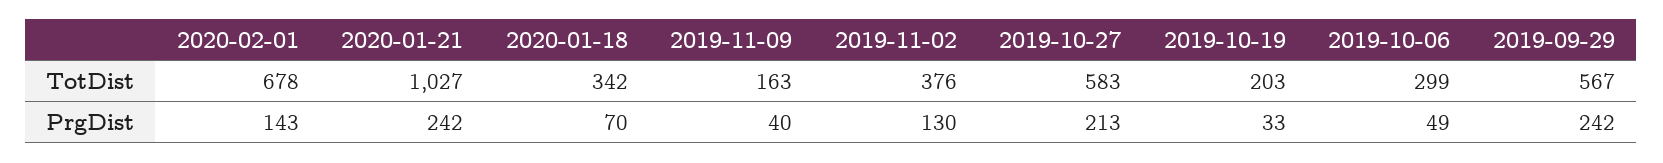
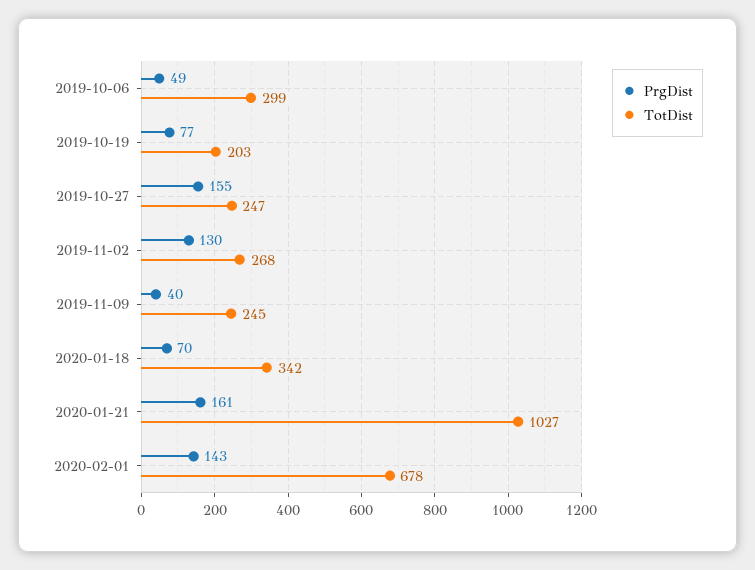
  {
    "TotDist": {
      "2020-02-01": 678,
      "2020-01-21": 1027,
      "2020-01-18": 342,
-     "2019-11-09": 163,
+     "2019-11-09": 245,
-     "2019-11-02": 376,
+     "2019-11-02": 268,
-     "2019-10-27": 583,
+     "2019-10-27": 247,
      "2019-10-19": 203,
-     "2019-10-06": 299,
+     "2019-10-06": 299
-     "2019-09-29": 567
    },
    "PrgDist": {
      "2020-02-01": 143,
-     "2020-01-21": 242,
+     "2020-01-21": 161,
      "2020-01-18": 70,
      "2019-11-09": 40,
      "2019-11-02": 130,
-     "2019-10-27": 213,
+     "2019-10-27": 155,
-     "2019-10-19": 33,
+     "2019-10-19": 77,
-     "2019-10-06": 49,
+     "2019-10-06": 49
-     "2019-09-29": 242
    }
  }

